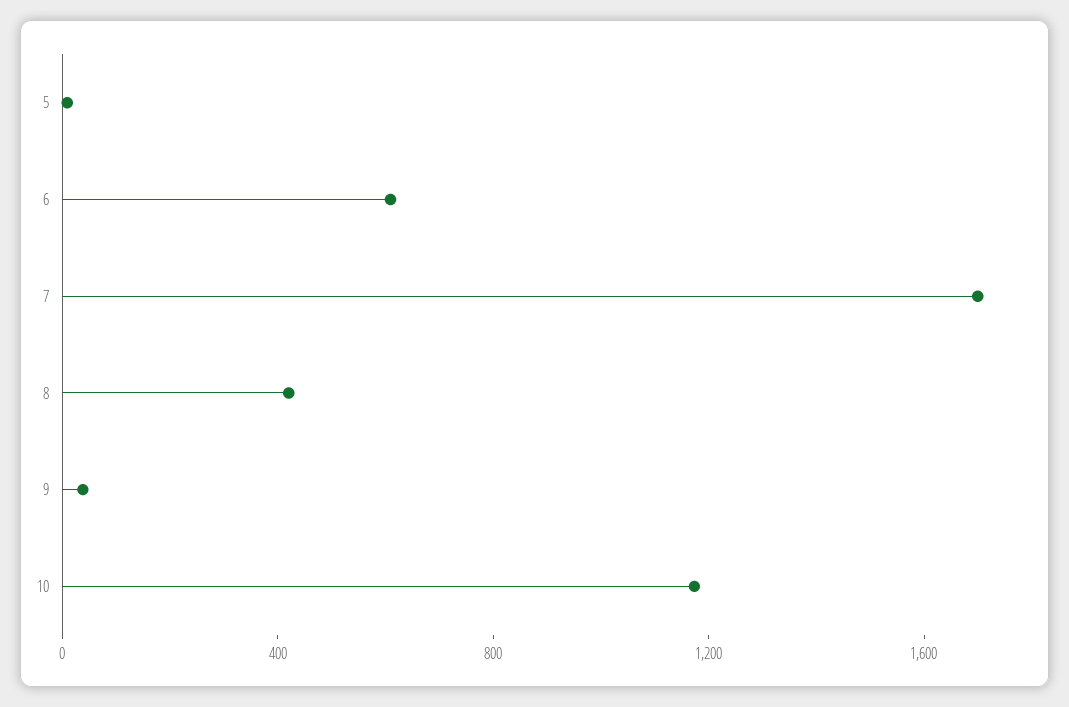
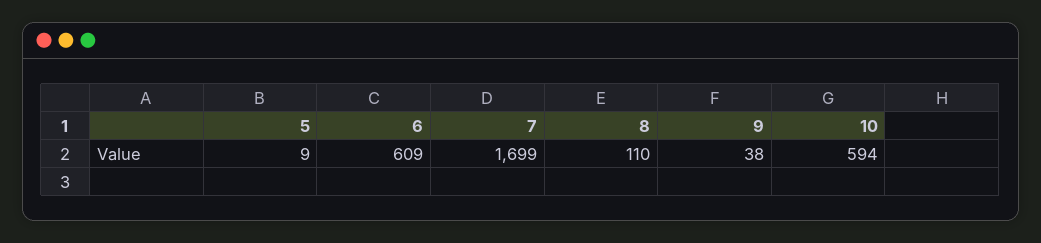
  {
    "5": 9,
    "6": 609,
    "7": 1699,
-   "8": 400,
+   "8": 110,
    "9": 38,
-   "10": 1200
+   "10": 594
  }

